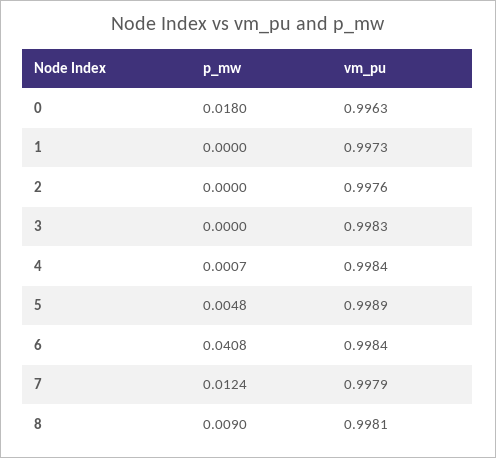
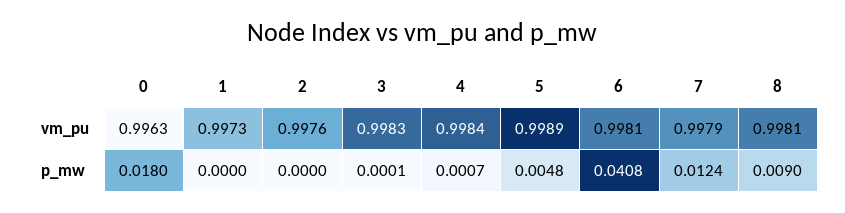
  {
    "p_mw": {
      "0": 0.018,
      "1": 0,
      "2": 0,
-     "3": 0,
+     "3": 0.0001,
      "4": 0.0007,
      "5": 0.0048,
      "6": 0.0408,
      "7": 0.0124,
      "8": 0.009
    },
    "vm_pu": {
      "0": 0.9963,
      "1": 0.9973,
      "2": 0.9976,
      "3": 0.9983,
      "4": 0.9984,
      "5": 0.9989,
-     "6": 0.9984,
+     "6": 0.9981,
      "7": 0.9979,
      "8": 0.9981
    }
  }

